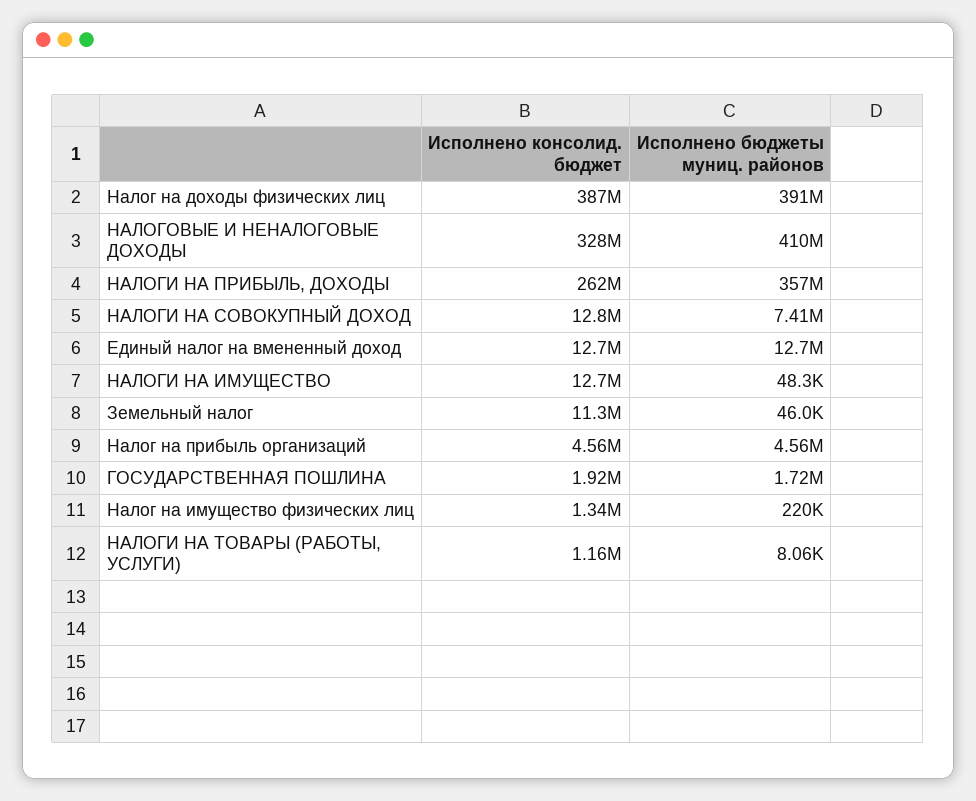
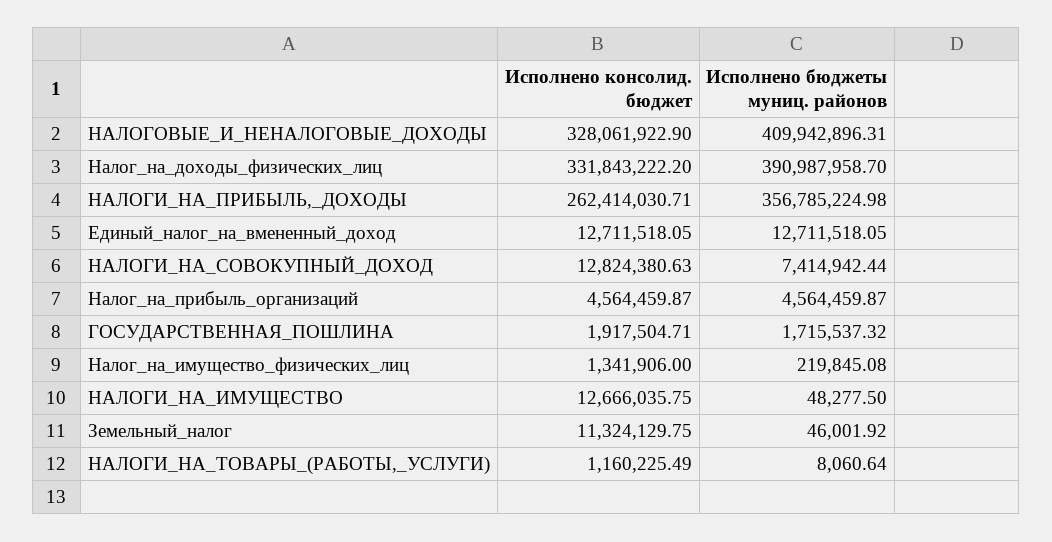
  {
    "Исполнено консолид. бюджет": {
-     "Налог на доходы физических лиц": 387000000,
+     "Налог на доходы физических лиц": 331843222.2,
      "НАЛОГОВЫЕ И НЕНАЛОГОВЫЕ ДОХОДЫ": 328061922.9,
      "НАЛОГИ НА ПРИБЫЛЬ, ДОХОДЫ": 262414030.71,
      "НАЛОГИ НА СОВОКУПНЫЙ ДОХОД": 12824380.63,
      "Единый налог на вмененный доход": 12711518.05,
      "НАЛОГИ НА ИМУЩЕСТВО": 12666035.75,
      "Земельный налог": 11324129.75,
      "Налог на прибыль организаций": 4564459.87,
      "ГОСУДАРСТВЕННАЯ ПОШЛИНА": 1917504.71,
      "Налог на имущество физических лиц": 1341906,
      "НАЛОГИ НА ТОВАРЫ (РАБОТЫ, УСЛУГИ)": 1160225.49
    },
    "Исполнено бюджеты муниц. районов": {
      "Налог на доходы физических лиц": 390987958.7,
      "НАЛОГОВЫЕ И НЕНАЛОГОВЫЕ ДОХОДЫ": 409942896.31,
      "НАЛОГИ НА ПРИБЫЛЬ, ДОХОДЫ": 356785224.98,
      "НАЛОГИ НА СОВОКУПНЫЙ ДОХОД": 7414942.44,
      "Единый налог на вмененный доход": 12711518.05,
      "НАЛОГИ НА ИМУЩЕСТВО": 48277.5,
      "Земельный налог": 46001.92,
      "Налог на прибыль организаций": 4564459.87,
      "ГОСУДАРСТВЕННАЯ ПОШЛИНА": 1715537.32,
      "Налог на имущество физических лиц": 219845.08,
      "НАЛОГИ НА ТОВАРЫ (РАБОТЫ, УСЛУГИ)": 8060.64
    }
  }

